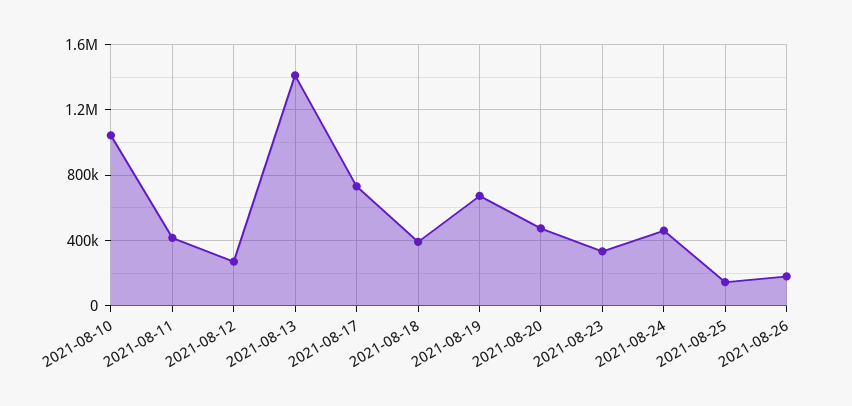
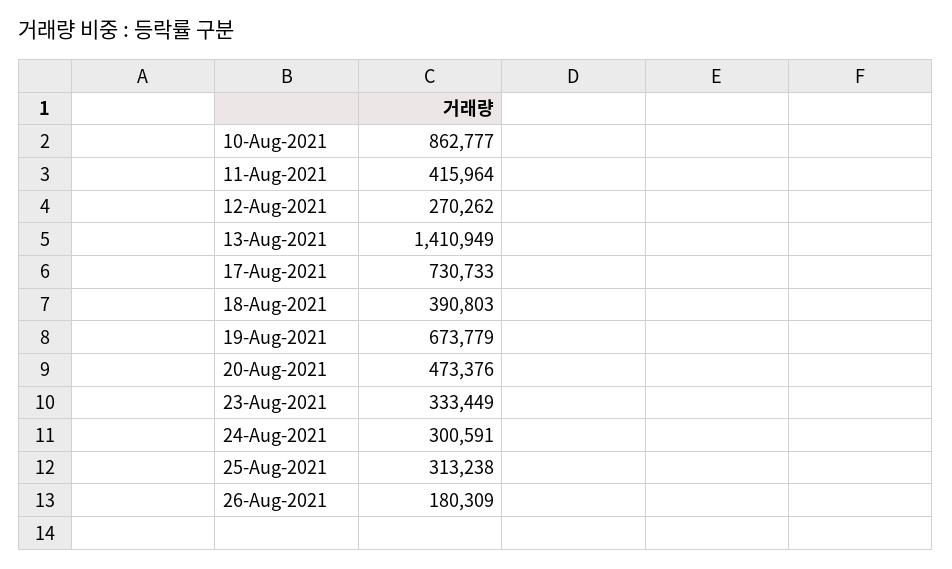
  {
-   "2021-08-10": 1050000,
+   "2021-08-10": 862777,
    "2021-08-11": 415964,
    "2021-08-12": 270262,
    "2021-08-13": 1410949,
    "2021-08-17": 730733,
    "2021-08-18": 390803,
    "2021-08-19": 673779,
    "2021-08-20": 473376,
    "2021-08-23": 333449,
-   "2021-08-24": 450000,
+   "2021-08-24": 300591,
-   "2021-08-25": 150000,
+   "2021-08-25": 313238,
    "2021-08-26": 180309
  }

